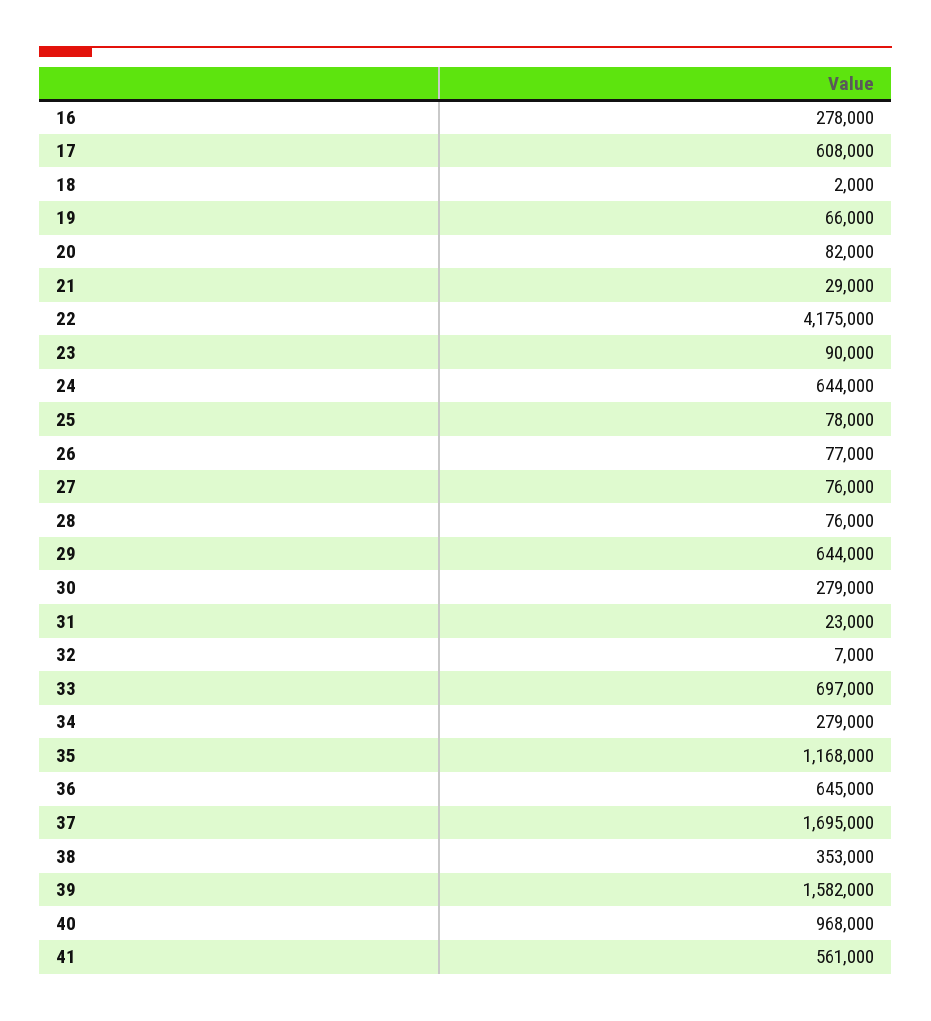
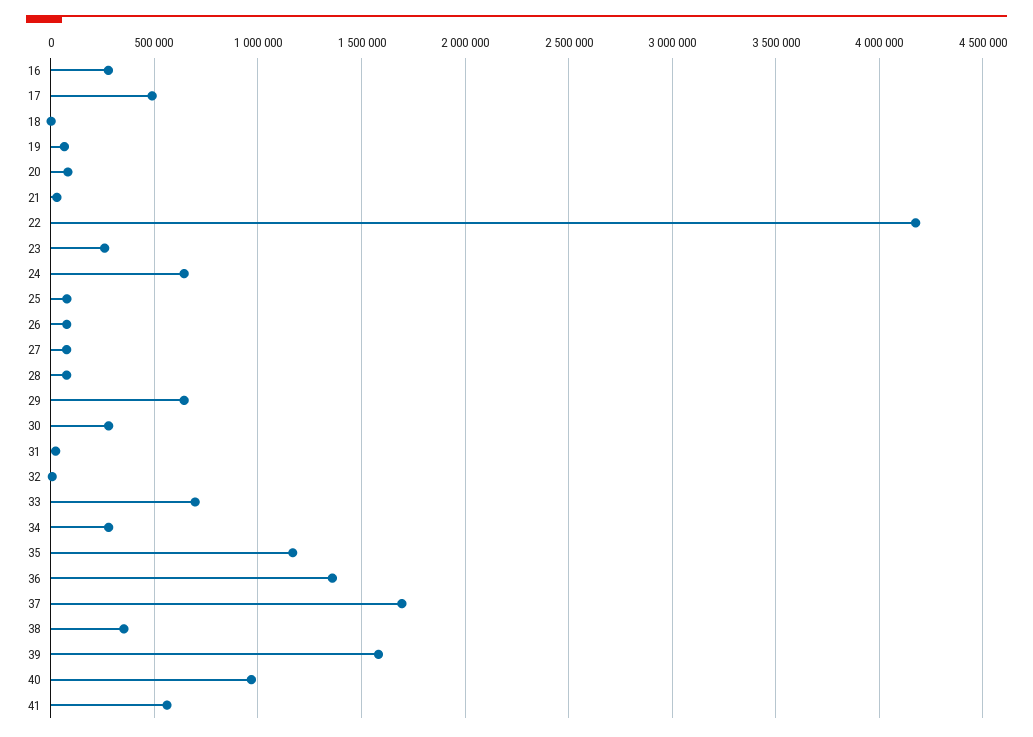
  {
    "16": 278000,
-   "17": 608000,
+   "17": 500000,
    "18": 2000,
    "19": 66000,
    "20": 82000,
    "21": 29000,
    "22": 4175000,
-   "23": 90000,
+   "23": 250000,
    "24": 644000,
    "25": 78000,
    "26": 77000,
    "27": 76000,
    "28": 76000,
    "29": 644000,
    "30": 279000,
    "31": 23000,
    "32": 7000,
    "33": 697000,
    "34": 279000,
    "35": 1168000,
-   "36": 645000,
+   "36": 1350000,
    "37": 1695000,
    "38": 353000,
    "39": 1582000,
    "40": 968000,
    "41": 561000
  }

